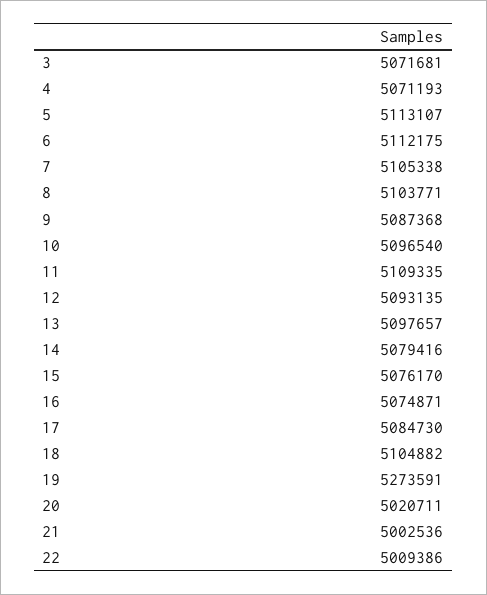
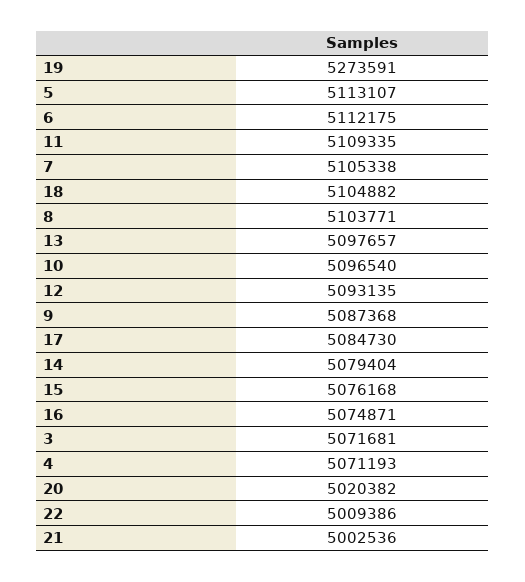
  {
    "3": 5071681,
    "4": 5071193,
    "5": 5113107,
    "6": 5112175,
    "7": 5105338,
    "8": 5103771,
    "9": 5087368,
    "10": 5096540,
    "11": 5109335,
    "12": 5093135,
    "13": 5097657,
-   "14": 5079416,
+   "14": 5079404,
-   "15": 5076170,
+   "15": 5076168,
    "16": 5074871,
    "17": 5084730,
    "18": 5104882,
    "19": 5273591,
-   "20": 5020711,
+   "20": 5020382,
    "21": 5002536,
    "22": 5009386
  }

